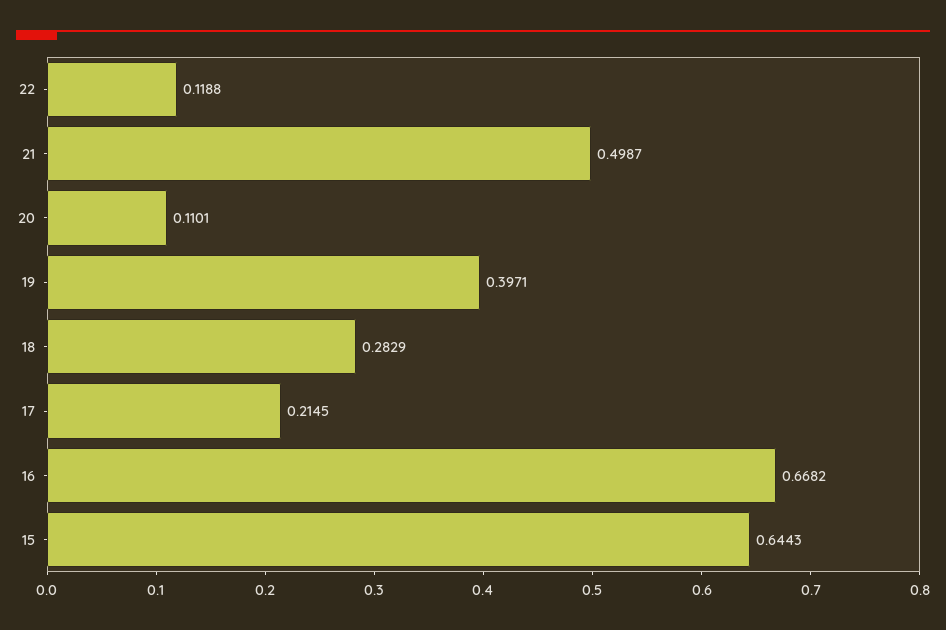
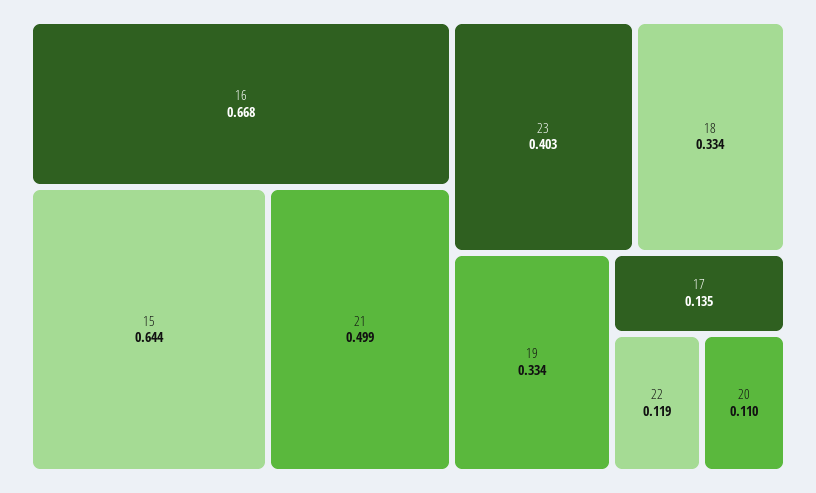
  {
    "22": 0.1188,
    "21": 0.4987,
    "20": 0.1101,
-   "19": 0.3971,
+   "19": 0.334,
-   "18": 0.2829,
+   "18": 0.334,
-   "17": 0.2145,
+   "17": 0.135,
    "16": 0.6682,
-   "15": 0.6443
+   "15": 0.6443,
+   "23": 0.403
  }

